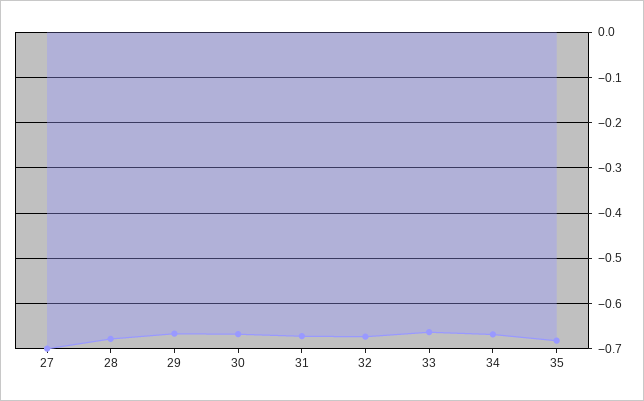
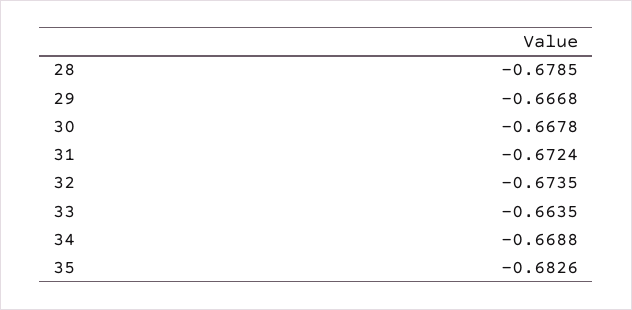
  {
-   "27": -0.7,
    "28": -0.6785,
    "29": -0.6668,
    "30": -0.6678,
    "31": -0.6724,
    "32": -0.6735,
    "33": -0.6635,
    "34": -0.6688,
    "35": -0.6826
  }

